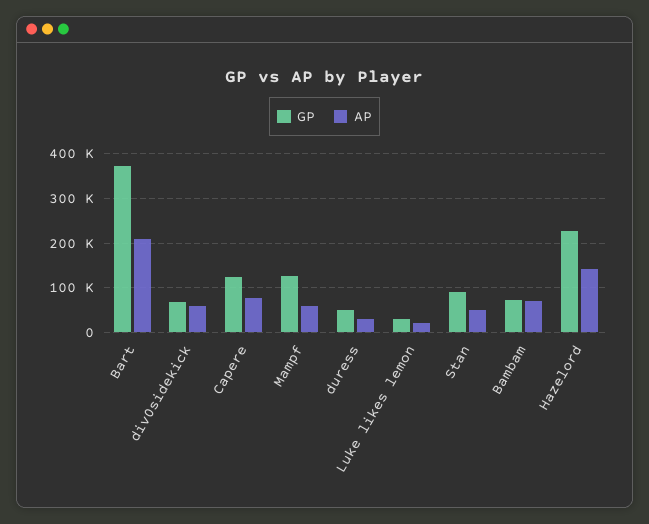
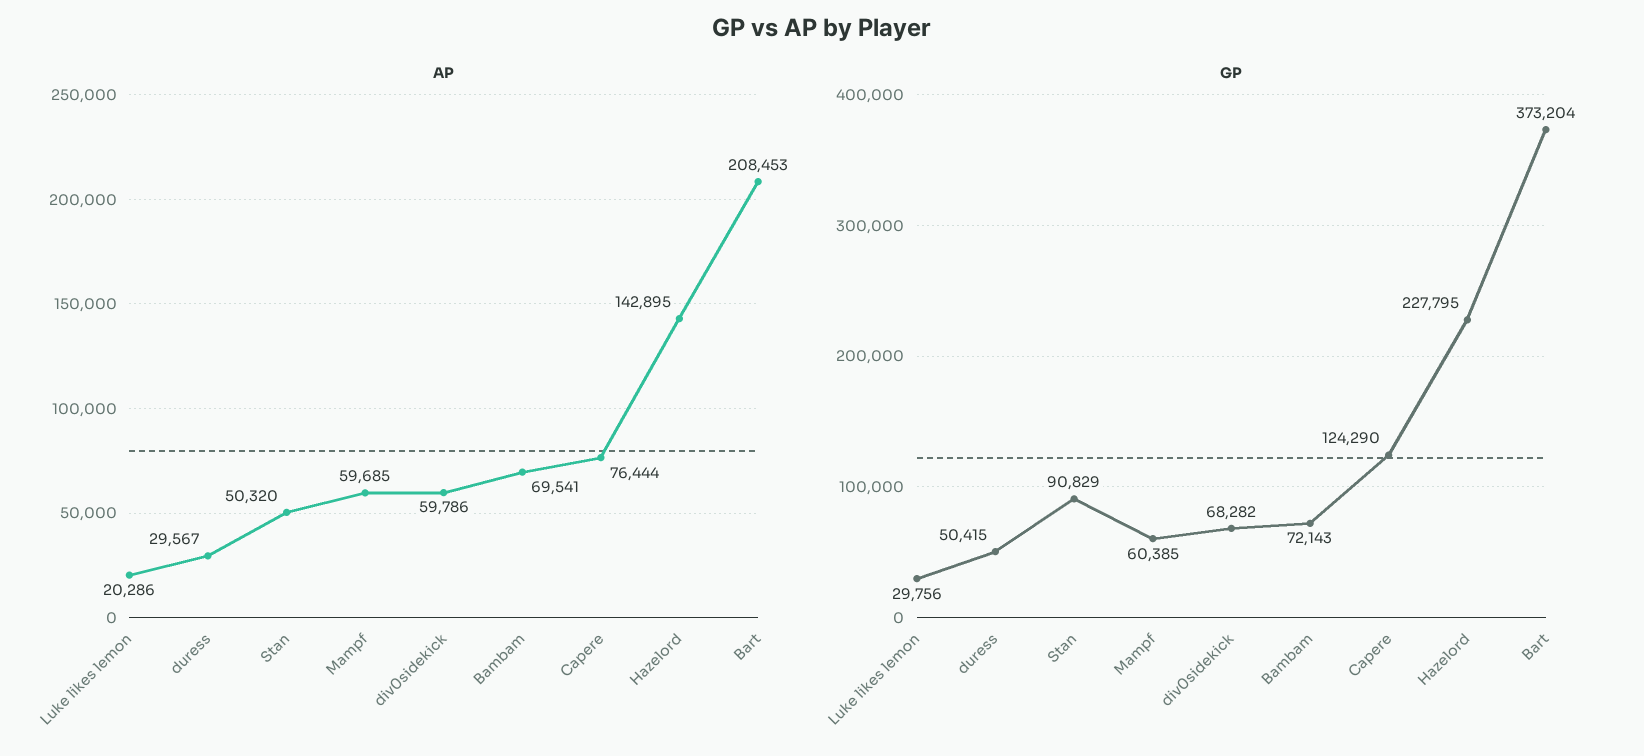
  {
    "GP": {
      "Bart": 373204,
      "div0sidekick": 68282,
      "Capere": 124290,
-     "Mampf": 120000,
+     "Mampf": 60385,
      "duress": 50415,
      "Luke likes lemon": 29756,
      "Stan": 90829,
      "Bambam": 72143,
      "Hazelord": 227795
    },
    "AP": {
      "Bart": 208453,
      "div0sidekick": 59786,
      "Capere": 76444,
      "Mampf": 59685,
      "duress": 29567,
      "Luke likes lemon": 20286,
      "Stan": 50320,
      "Bambam": 69541,
      "Hazelord": 142895
    }
  }

